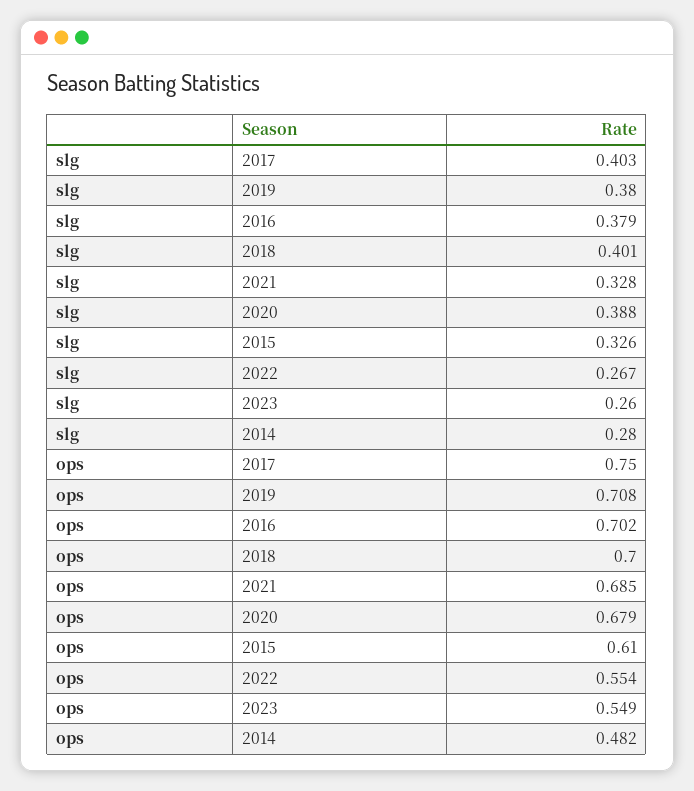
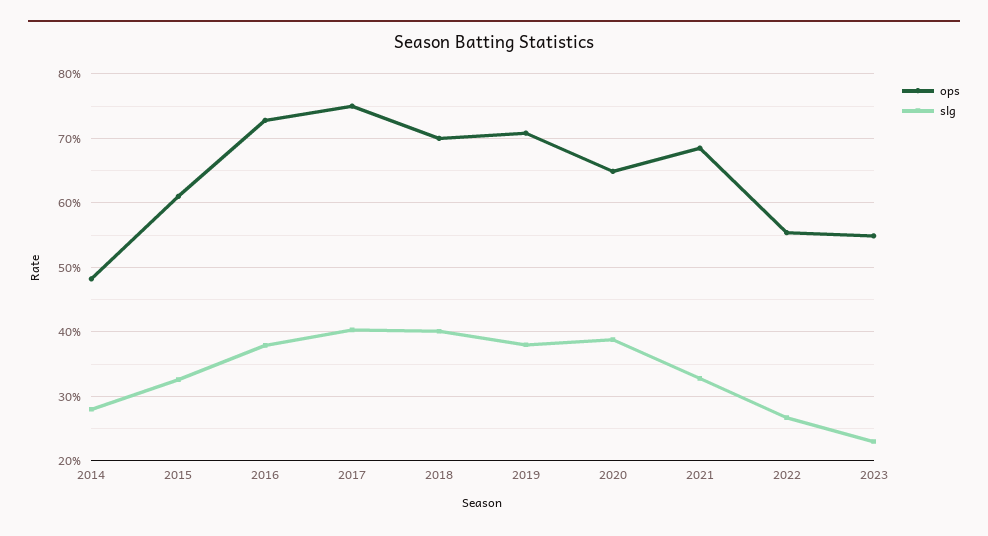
  {
    "slg": {
      "2017": 0.403,
      "2019": 0.38,
      "2016": 0.379,
      "2018": 0.401,
      "2021": 0.328,
      "2020": 0.388,
      "2015": 0.326,
      "2022": 0.267,
-     "2023": 0.26,
+     "2023": 0.23,
      "2014": 0.28
    },
    "ops": {
      "2017": 0.75,
      "2019": 0.708,
-     "2016": 0.702,
+     "2016": 0.73,
      "2018": 0.7,
      "2021": 0.685,
-     "2020": 0.679,
+     "2020": 0.65,
      "2015": 0.61,
      "2022": 0.554,
      "2023": 0.549,
      "2014": 0.482
    }
  }

